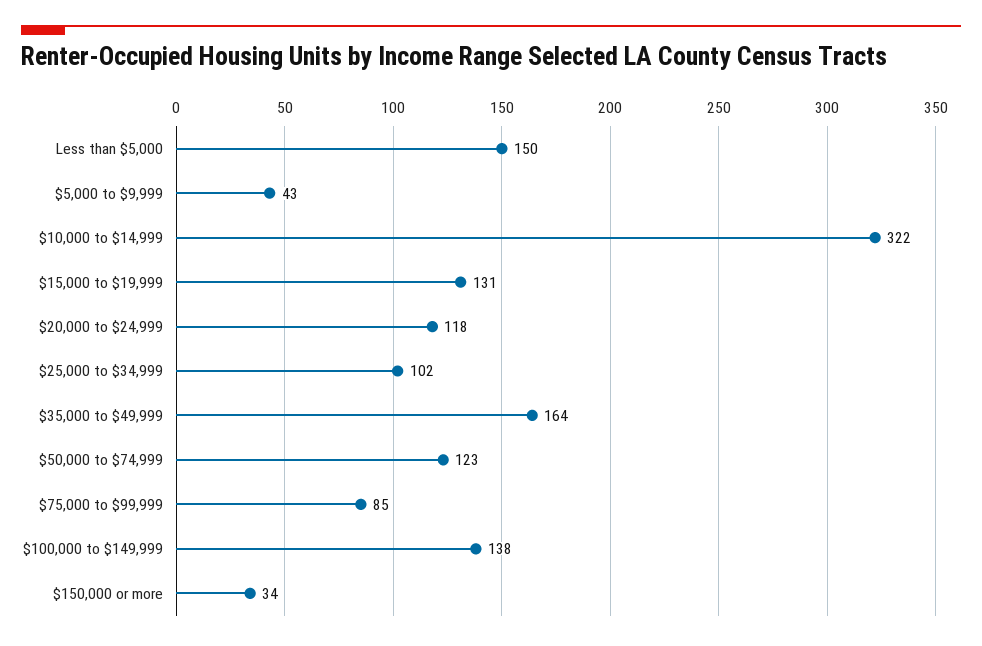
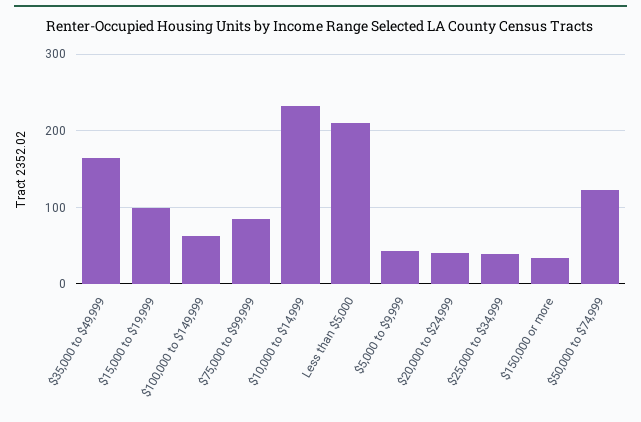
  {
-   "Less than $5,000": 150,
+   "Less than $5,000": 210,
    "$5,000 to $9,999": 43,
-   "$10,000 to $14,999": 322,
+   "$10,000 to $14,999": 230,
-   "$15,000 to $19,999": 131,
+   "$15,000 to $19,999": 100,
-   "$20,000 to $24,999": 118,
+   "$20,000 to $24,999": 40,
-   "$25,000 to $34,999": 102,
+   "$25,000 to $34,999": 40,
    "$35,000 to $49,999": 164,
    "$50,000 to $74,999": 123,
    "$75,000 to $99,999": 85,
-   "$100,000 to $149,999": 138,
+   "$100,000 to $149,999": 60,
    "$150,000 or more": 34
  }

